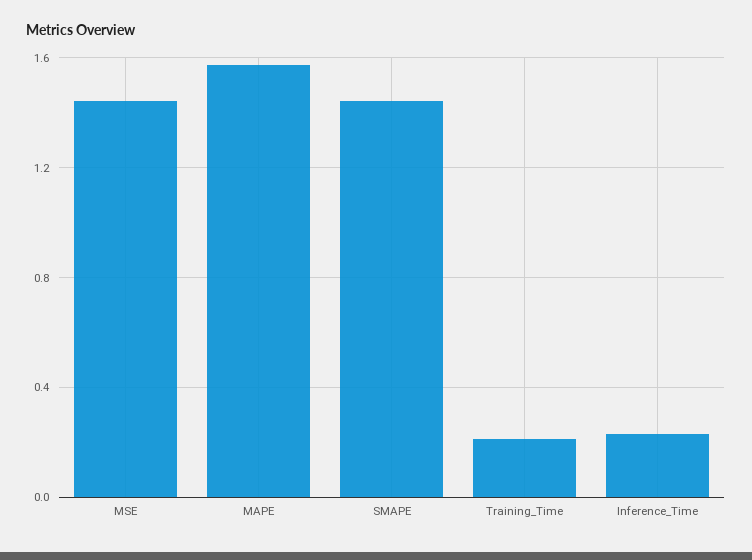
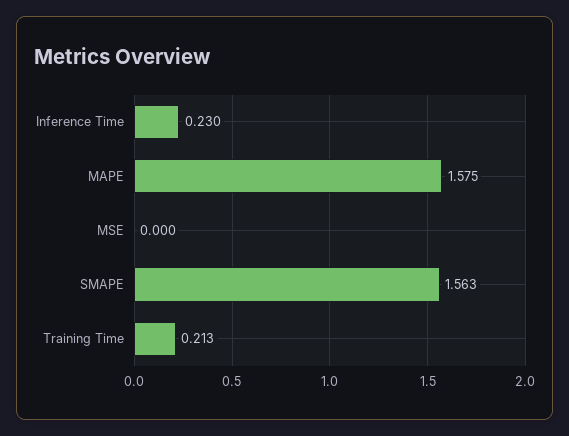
  {
-   "MSE": 1.45,
+   "MSE": 0,
    "MAPE": 1.575,
-   "SMAPE": 1.45,
+   "SMAPE": 1.563,
    "Training_Time": 0.213,
    "Inference_Time": 0.23
  }

